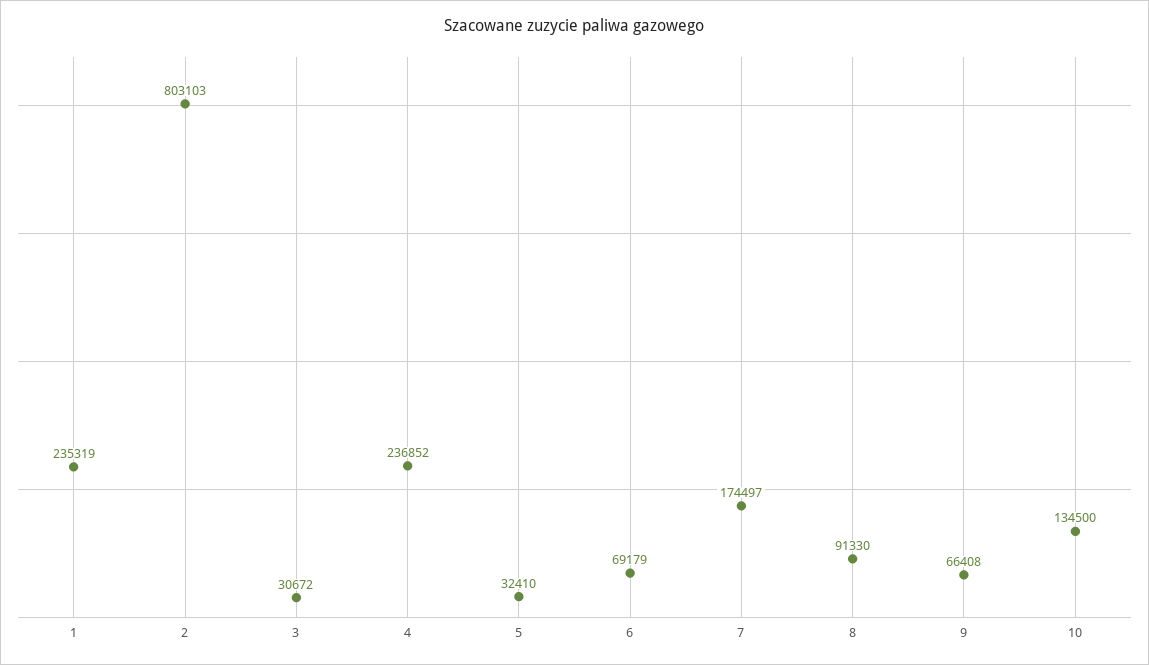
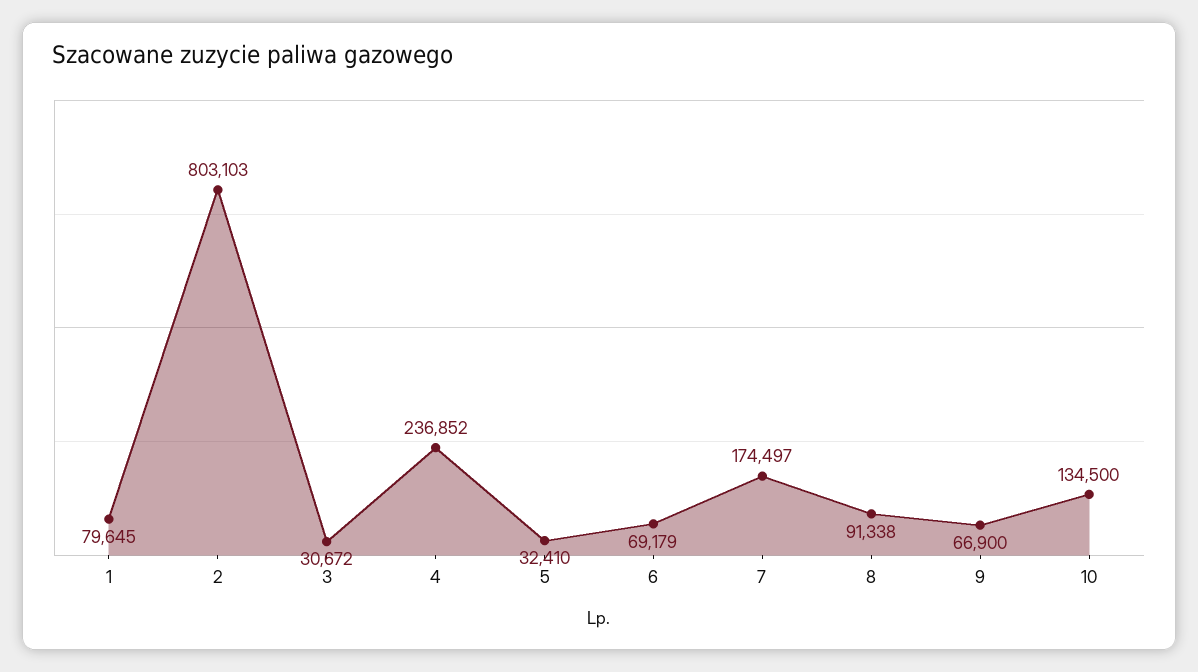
  {
-   "1": 235319,
+   "1": 79645,
    "2": 803103,
    "3": 30672,
    "4": 236852,
    "5": 32410,
    "6": 69179,
    "7": 174497,
-   "8": 91330,
+   "8": 91338,
-   "9": 66408,
+   "9": 66900,
    "10": 134500
  }

